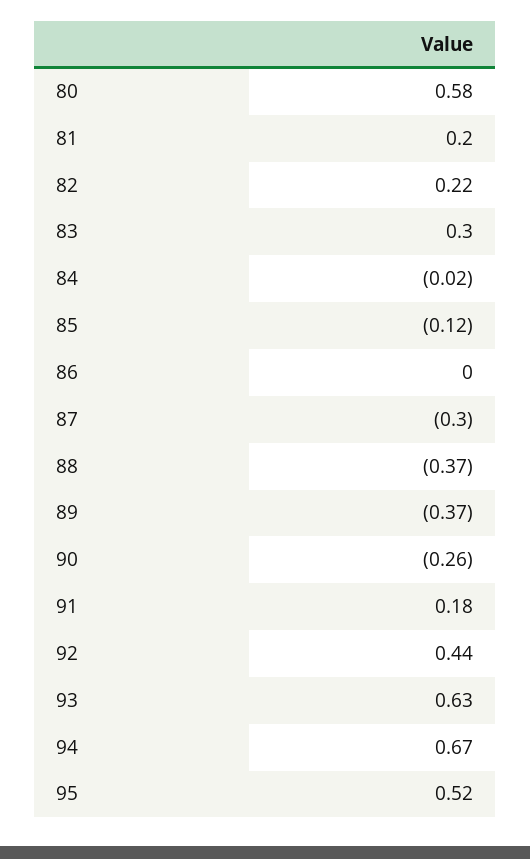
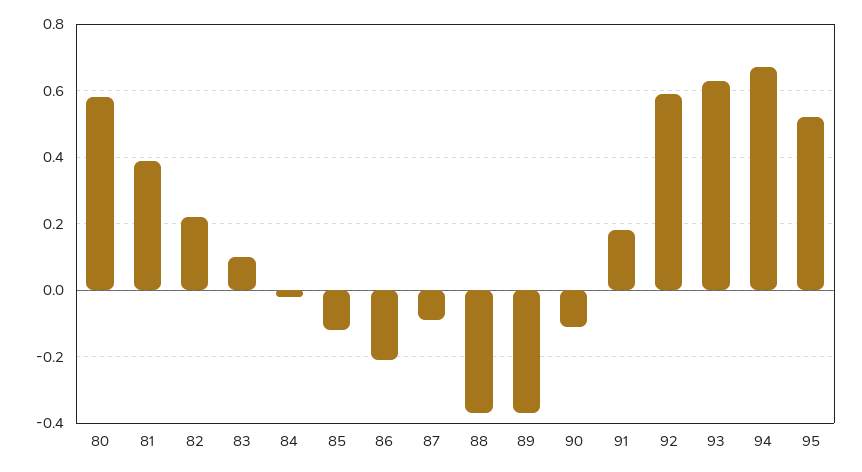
  {
    "80": 0.58,
-   "81": 0.2,
+   "81": 0.4,
    "82": 0.22,
-   "83": 0.3,
+   "83": 0.1,
    "84": -0.02,
    "85": -0.12,
-   "86": 0,
+   "86": -0.2,
-   "87": -0.3,
+   "87": -0.1,
    "88": -0.37,
    "89": -0.37,
-   "90": -0.26,
+   "90": -0.1,
    "91": 0.18,
-   "92": 0.44,
+   "92": 0.6,
    "93": 0.63,
    "94": 0.67,
    "95": 0.52
  }

